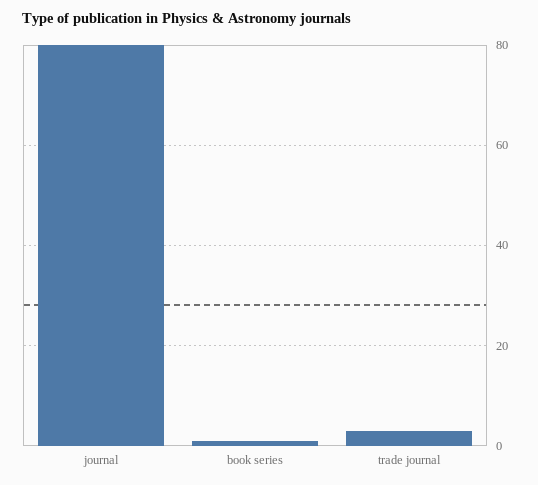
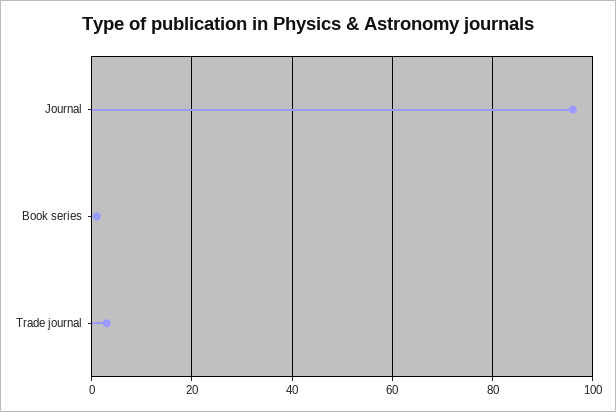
  {
-   "journal": 80,
+   "journal": 95,
    "book series": 0,
    "trade journal": 5
  }

